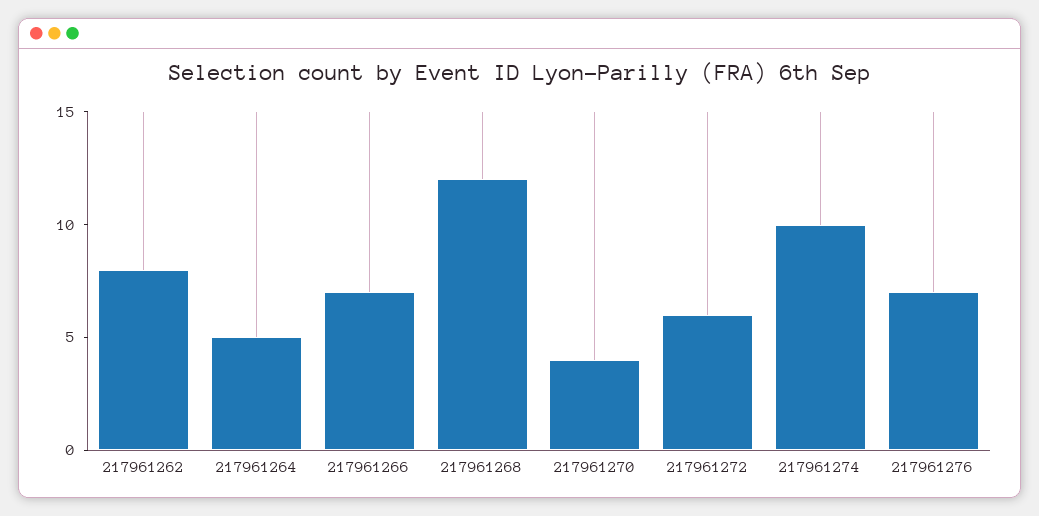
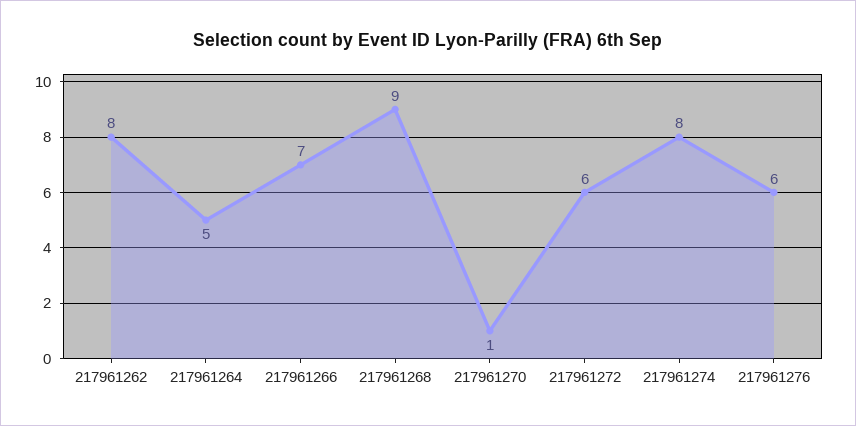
  {
    "217961262": 8,
    "217961264": 5,
    "217961266": 7,
-   "217961268": 12,
+   "217961268": 9,
-   "217961270": 4,
+   "217961270": 1,
    "217961272": 6,
-   "217961274": 10,
+   "217961274": 8,
-   "217961276": 7
+   "217961276": 6
  }

